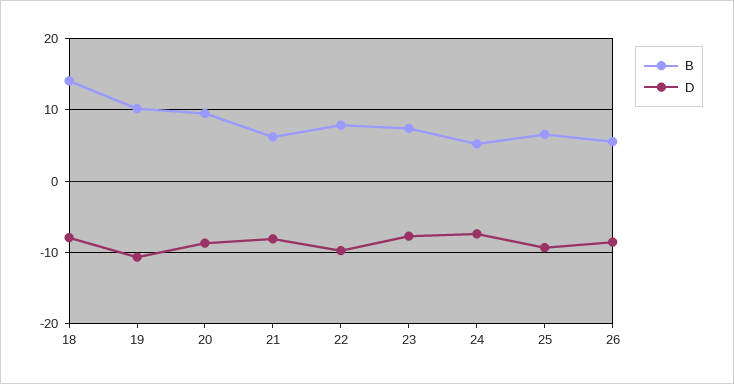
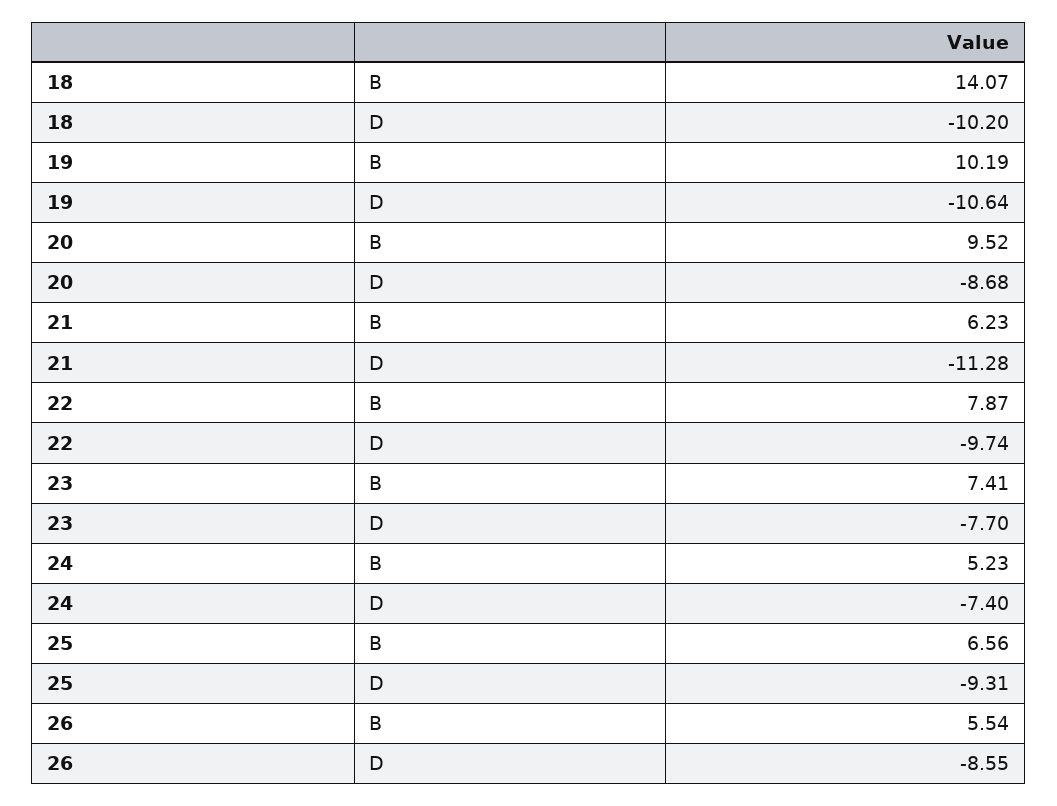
  {
    "B": {
      "18": 14.07,
      "19": 10.19,
      "20": 9.52,
      "21": 6.23,
      "22": 7.87,
      "23": 7.41,
      "24": 5.23,
      "25": 6.56,
      "26": 5.54
    },
    "D": {
-     "18": -8,
+     "18": -10.2,
      "19": -10.64,
      "20": -8.68,
-     "21": -8,
+     "21": -11.28,
      "22": -9.74,
      "23": -7.7,
      "24": -7.4,
      "25": -9.31,
      "26": -8.55
    }
  }

